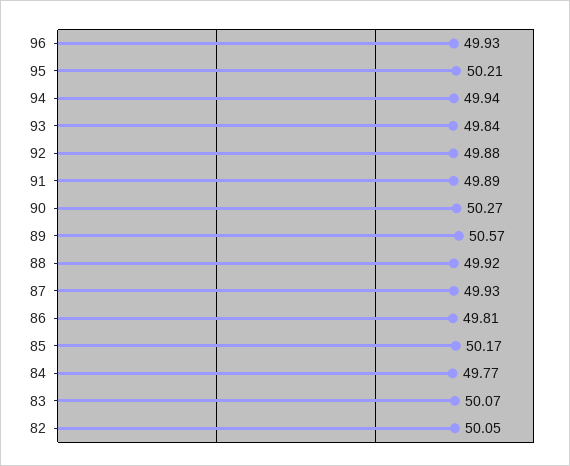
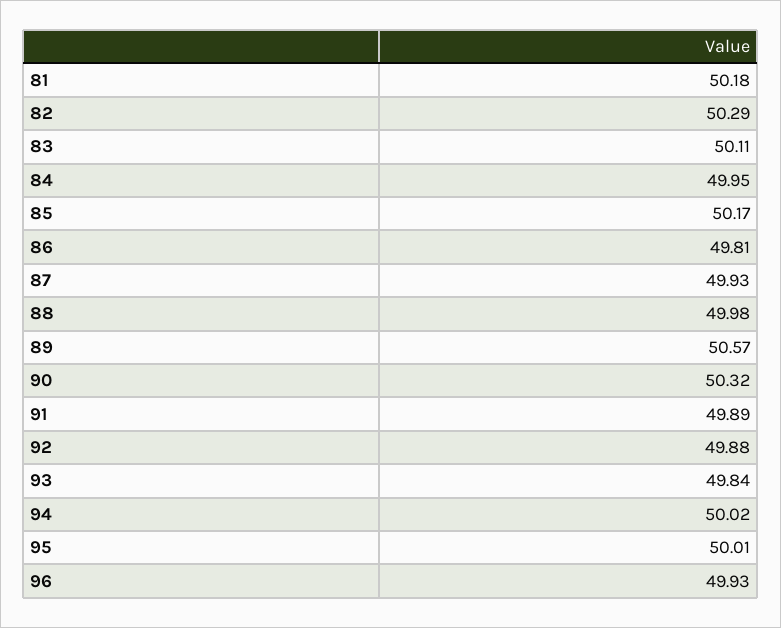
  {
    "96": 49.93,
-   "95": 50.21,
+   "95": 50.01,
-   "94": 49.94,
+   "94": 50.02,
    "93": 49.84,
    "92": 49.88,
    "91": 49.89,
-   "90": 50.27,
+   "90": 50.32,
    "89": 50.57,
-   "88": 49.92,
+   "88": 49.98,
    "87": 49.93,
    "86": 49.81,
    "85": 50.17,
-   "84": 49.77,
+   "84": 49.95,
-   "83": 50.07,
+   "83": 50.11,
-   "82": 50.05
+   "82": 50.29,
+   "81": 50.18
  }

